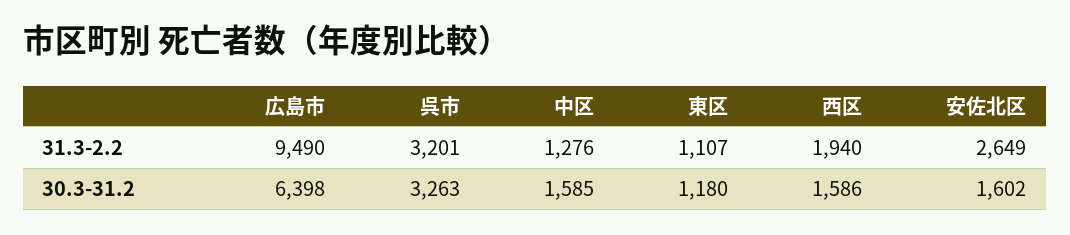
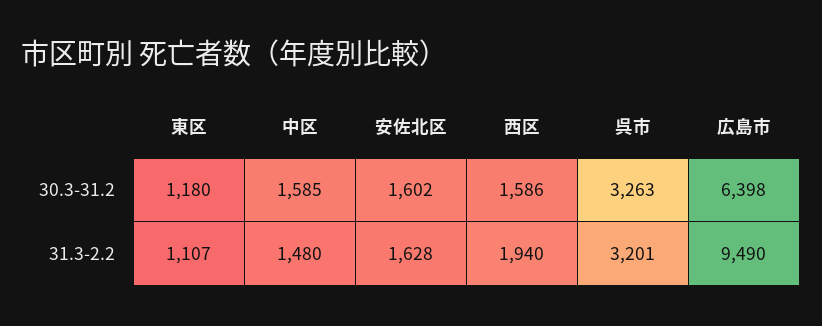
  {
    "広島市": {
      "31.3-2.2": 9490,
      "30.3-31.2": 6398
    },
    "呉市": {
      "31.3-2.2": 3201,
      "30.3-31.2": 3263
    },
    "中区": {
-     "31.3-2.2": 1276,
+     "31.3-2.2": 1480,
      "30.3-31.2": 1585
    },
    "東区": {
      "31.3-2.2": 1107,
      "30.3-31.2": 1180
    },
    "西区": {
      "31.3-2.2": 1940,
      "30.3-31.2": 1586
    },
    "安佐北区": {
-     "31.3-2.2": 2649,
+     "31.3-2.2": 1628,
      "30.3-31.2": 1602
    }
  }

